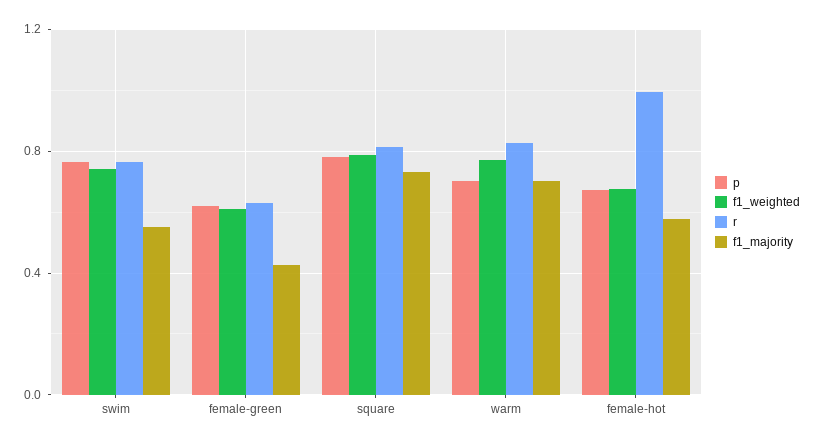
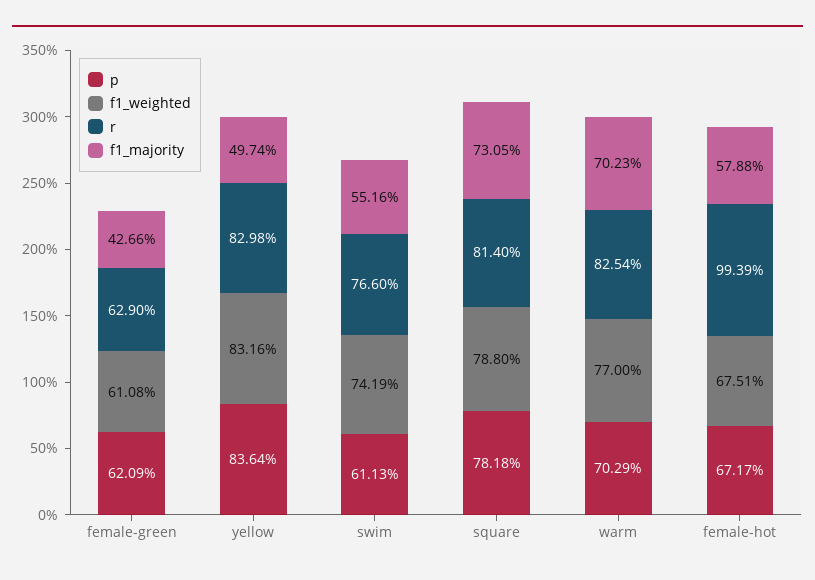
  {
    "p": {
-     "swim": 0.75,
+     "swim": 0.6113,
      "female-green": 0.6209,
      "square": 0.7818,
      "warm": 0.7029,
-     "female-hot": 0.6717
+     "female-hot": 0.6717,
+     "yellow": 0.8364
    },
    "f1_weighted": {
      "swim": 0.7419,
      "female-green": 0.6108,
      "square": 0.788,
      "warm": 0.77,
-     "female-hot": 0.6751
+     "female-hot": 0.6751,
+     "yellow": 0.8316
    },
    "r": {
      "swim": 0.766,
      "female-green": 0.629,
      "square": 0.814,
      "warm": 0.8254,
-     "female-hot": 0.9939
+     "female-hot": 0.9939,
+     "yellow": 0.8298
    },
    "f1_majority": {
      "swim": 0.5516,
      "female-green": 0.4266,
      "square": 0.7305,
      "warm": 0.7023,
-     "female-hot": 0.5788
+     "female-hot": 0.5788,
+     "yellow": 0.4974
    }
  }

